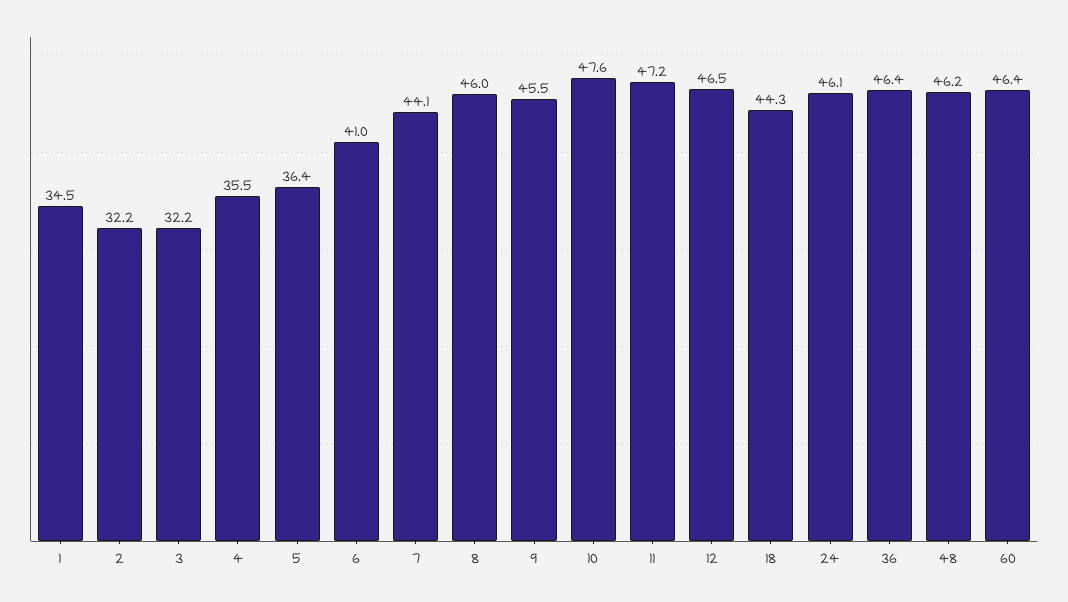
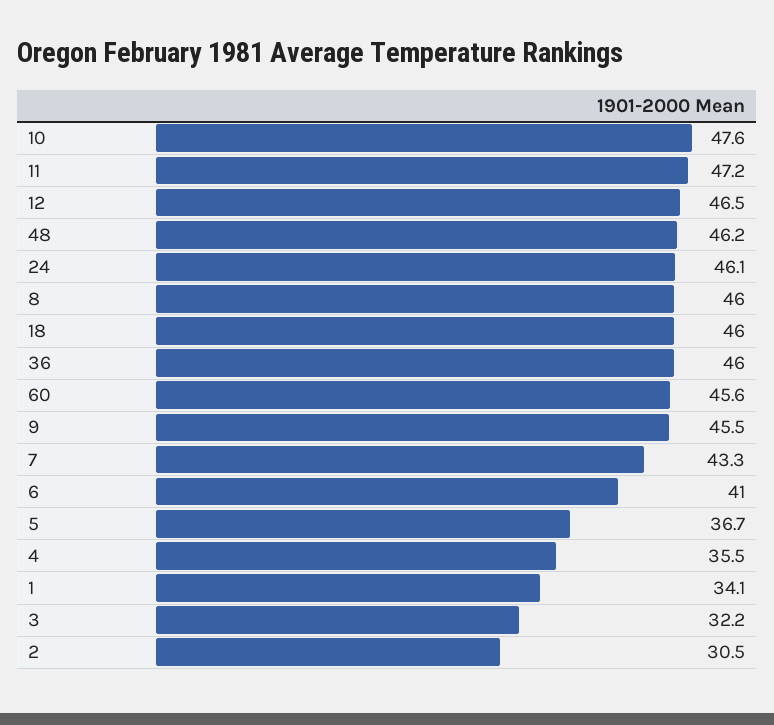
  {
-   "1": 34.5,
+   "1": 34.1,
-   "2": 32.2,
+   "2": 30.5,
    "3": 32.2,
    "4": 35.5,
-   "5": 36.4,
+   "5": 36.7,
    "6": 41,
-   "7": 44.1,
+   "7": 43.3,
    "8": 46,
    "9": 45.5,
    "10": 47.6,
    "11": 47.2,
    "12": 46.5,
-   "18": 44.3,
+   "18": 46,
    "24": 46.1,
-   "36": 46.4,
+   "36": 46,
    "48": 46.2,
-   "60": 46.4
+   "60": 45.6
  }

